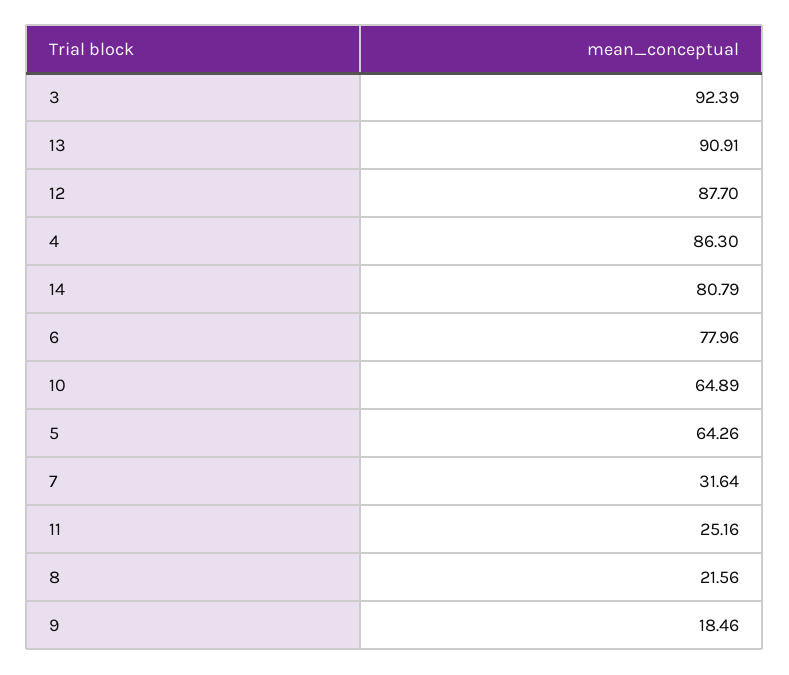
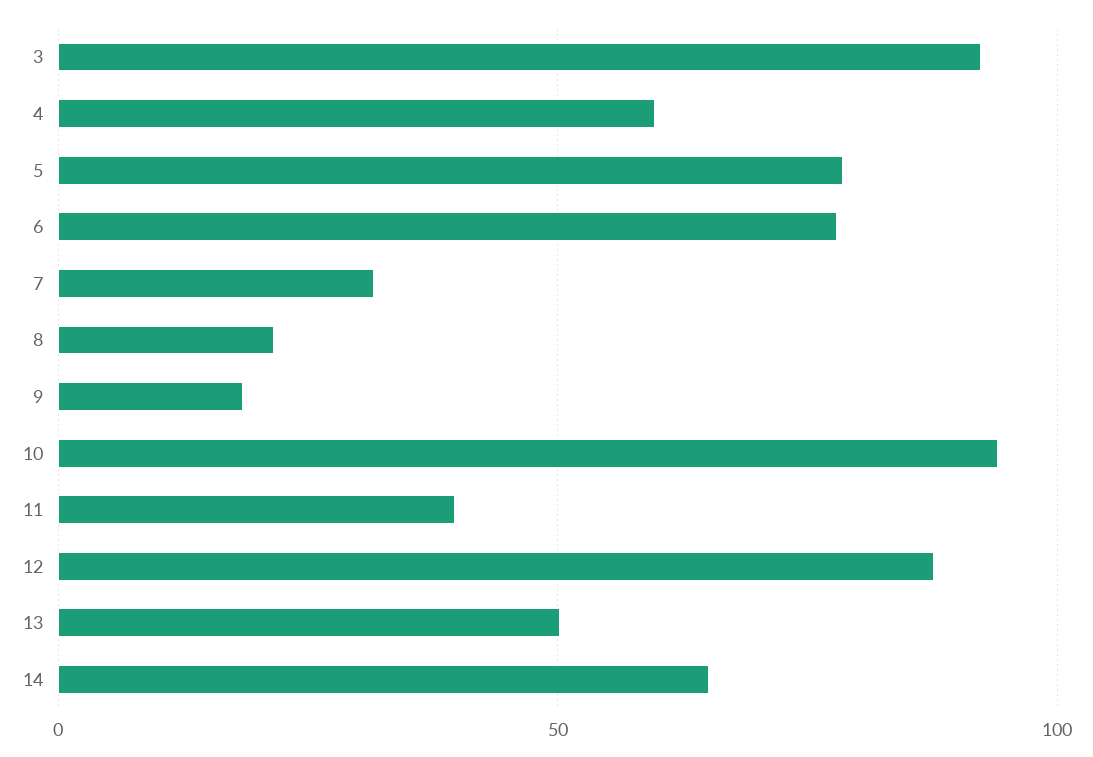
  {
    "3": 92.39,
-   "13": 90.91,
+   "13": 50,
    "12": 87.7,
-   "4": 86.3,
+   "4": 60,
-   "14": 80.79,
+   "14": 65,
    "6": 77.96,
-   "10": 64.89,
+   "10": 95,
-   "5": 64.26,
+   "5": 80,
    "7": 31.64,
-   "11": 25.16,
+   "11": 40,
    "8": 21.56,
    "9": 18.46
  }

